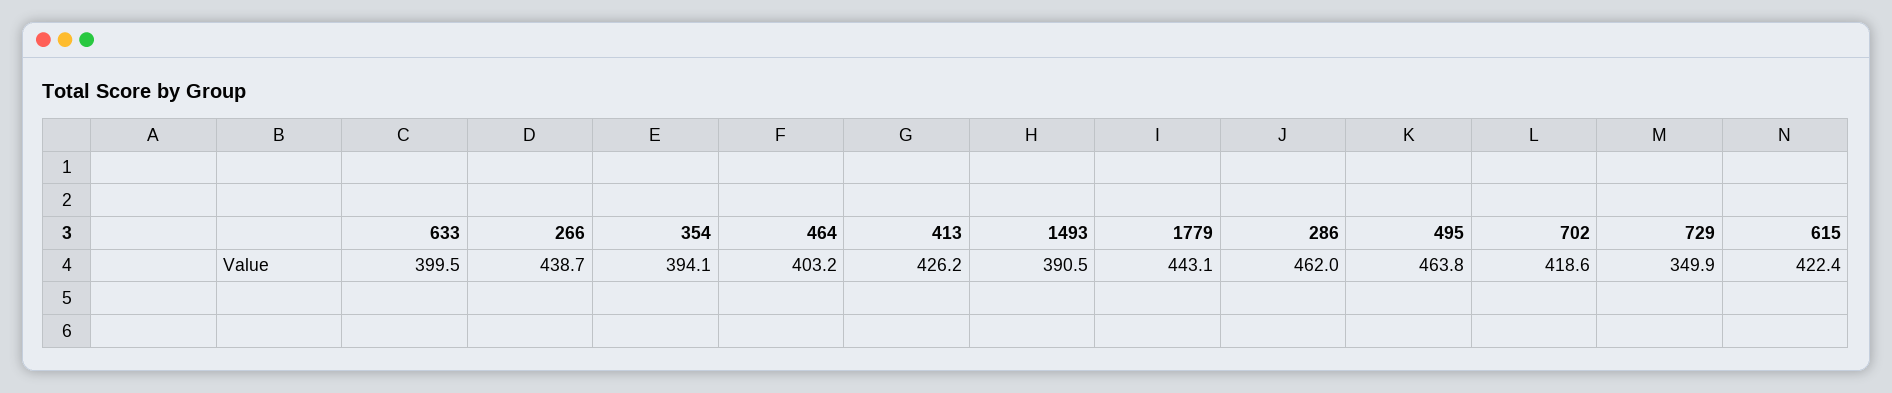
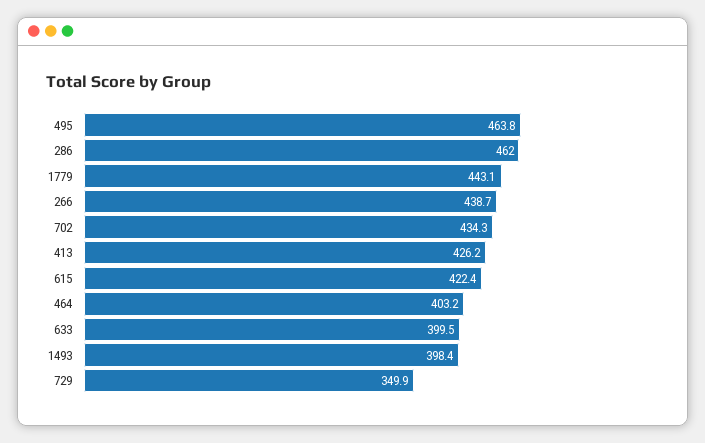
  {
    "633": 399.5,
    "266": 438.7,
-   "354": 394.1,
    "464": 403.2,
    "413": 426.2,
-   "1493": 390.5,
+   "1493": 398.4,
    "1779": 443.1,
    "286": 462,
    "495": 463.8,
-   "702": 418.6,
+   "702": 434.3,
    "729": 349.9,
    "615": 422.4
  }

